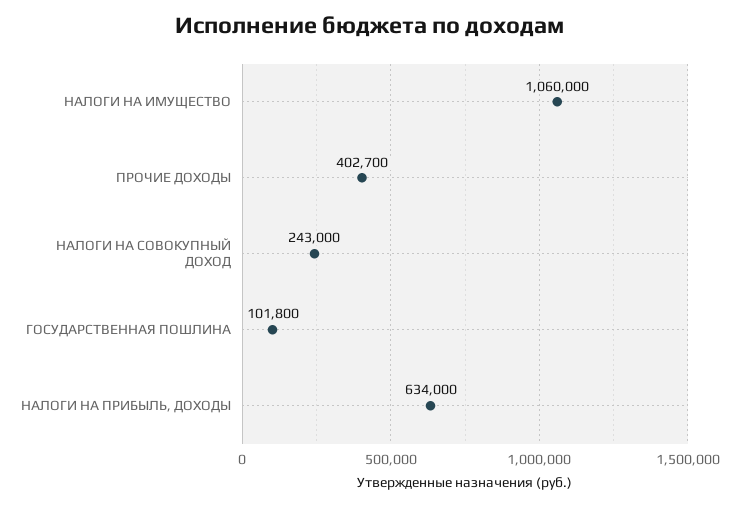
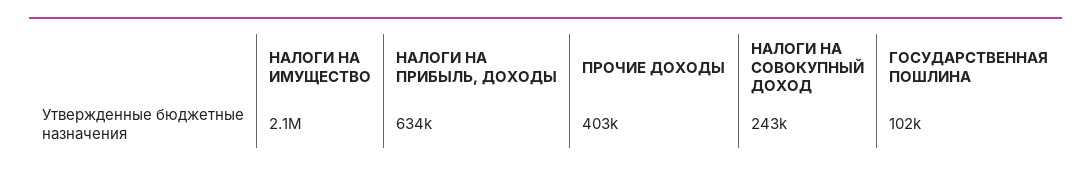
  {
-   "НАЛОГИ НА ИМУЩЕСТВО": 1060000,
+   "НАЛОГИ НА ИМУЩЕСТВО": 2100000,
    "ПРОЧИЕ ДОХОДЫ": 402700,
    "НАЛОГИ НА СОВОКУПНЫЙ ДОХОД": 243000,
    "ГОСУДАРСТВЕННАЯ ПОШЛИНА": 101800,
    "НАЛОГИ НА ПРИБЫЛЬ, ДОХОДЫ": 634000
  }

